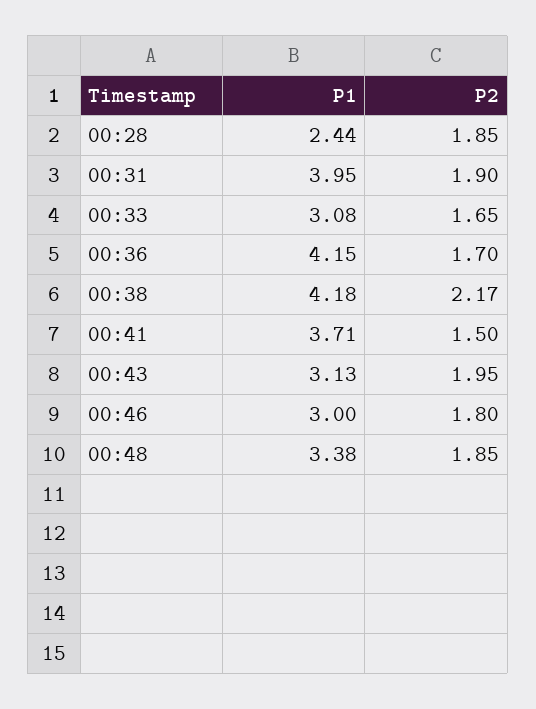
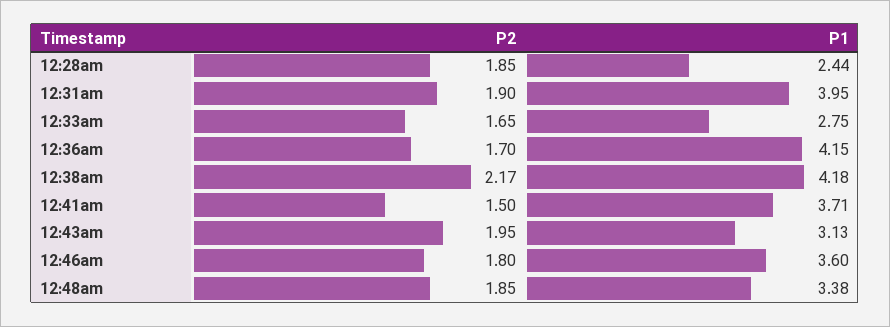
  {
    "P1": {
      "00:28": 2.44,
      "00:31": 3.95,
-     "00:33": 3.08,
+     "00:33": 2.75,
      "00:36": 4.15,
      "00:38": 4.18,
      "00:41": 3.71,
      "00:43": 3.13,
-     "00:46": 3,
+     "00:46": 3.6,
      "00:48": 3.38
    },
    "P2": {
      "00:28": 1.85,
      "00:31": 1.9,
      "00:33": 1.65,
      "00:36": 1.7,
      "00:38": 2.17,
      "00:41": 1.5,
      "00:43": 1.95,
      "00:46": 1.8,
      "00:48": 1.85
    }
  }

